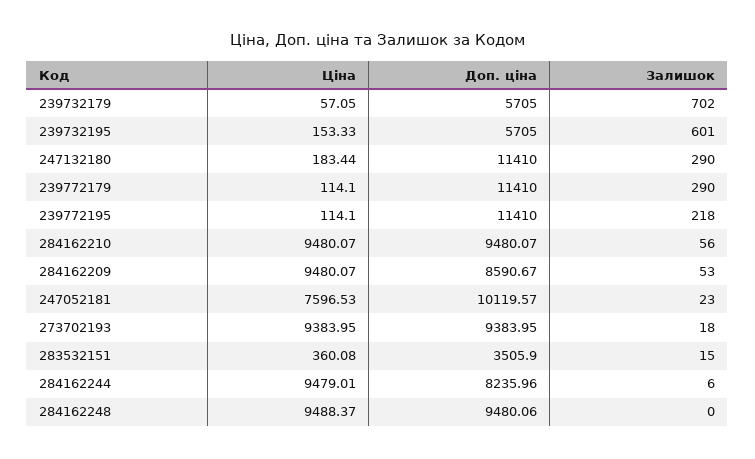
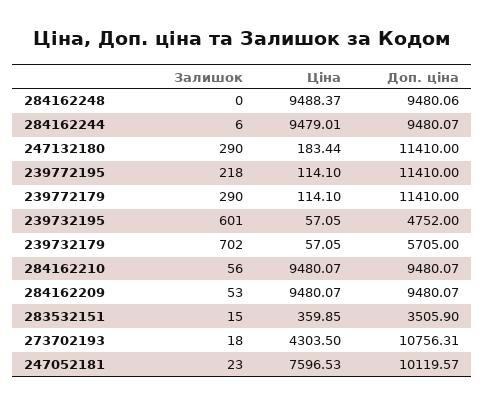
  {
    "Ціна": {
      "239732179": 57.05,
-     "239732195": 153.33,
+     "239732195": 57.05,
      "247132180": 183.44,
      "239772179": 114.1,
      "239772195": 114.1,
      "284162210": 9480.07,
      "284162209": 9480.07,
      "247052181": 7596.53,
-     "273702193": 9383.95,
+     "273702193": 4303.5,
-     "283532151": 360.08,
+     "283532151": 359.85,
      "284162244": 9479.01,
      "284162248": 9488.37
    },
    "Доп. ціна": {
      "239732179": 5705,
-     "239732195": 5705,
+     "239732195": 4752,
      "247132180": 11410,
      "239772179": 11410,
      "239772195": 11410,
      "284162210": 9480.07,
-     "284162209": 8590.67,
+     "284162209": 9480.07,
      "247052181": 10119.57,
-     "273702193": 9383.95,
+     "273702193": 10756.31,
      "283532151": 3505.9,
-     "284162244": 8235.96,
+     "284162244": 9480.07,
      "284162248": 9480.06
    },
    "Залишок": {
      "239732179": 702,
      "239732195": 601,
      "247132180": 290,
      "239772179": 290,
      "239772195": 218,
      "284162210": 56,
      "284162209": 53,
      "247052181": 23,
      "273702193": 18,
      "283532151": 15,
      "284162244": 6,
      "284162248": 0
    }
  }

